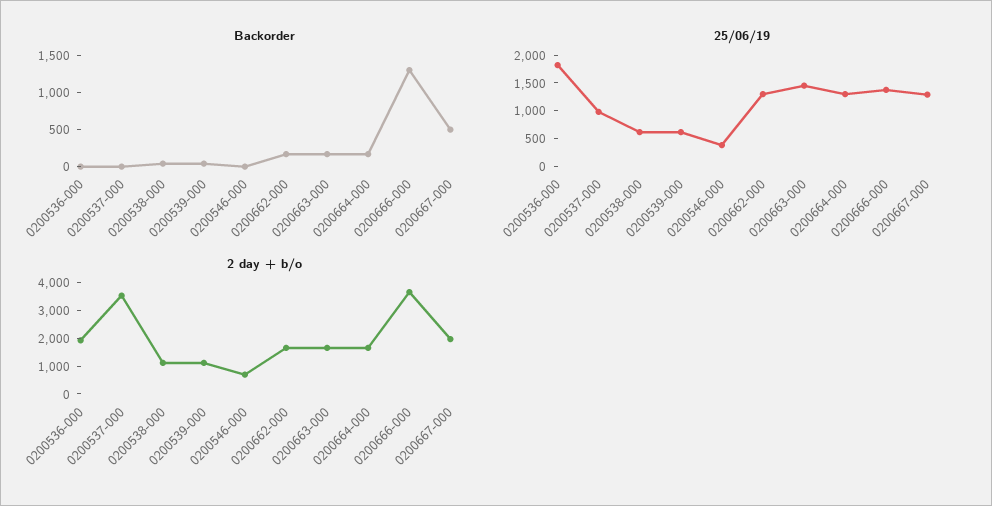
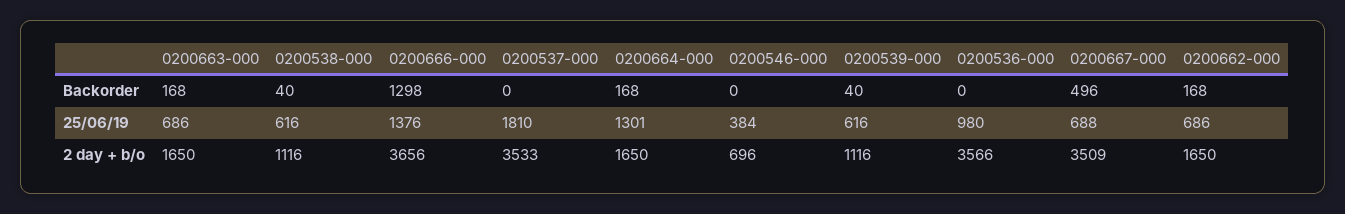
  {
    "Backorder": {
      "0200536-000": 0,
      "0200537-000": 0,
      "0200538-000": 40,
      "0200539-000": 40,
      "0200546-000": 0,
      "0200662-000": 168,
      "0200663-000": 168,
      "0200664-000": 168,
      "0200666-000": 1298,
      "0200667-000": 496
    },
    "25/06/19": {
-     "0200536-000": 1750,
+     "0200536-000": 980,
-     "0200537-000": 1000,
+     "0200537-000": 1810,
      "0200538-000": 616,
      "0200539-000": 616,
      "0200546-000": 384,
-     "0200662-000": 1250,
+     "0200662-000": 686,
-     "0200663-000": 1500,
+     "0200663-000": 686,
      "0200664-000": 1301,
      "0200666-000": 1376,
-     "0200667-000": 1250
+     "0200667-000": 688
    },
    "2 day + b/o": {
-     "0200536-000": 2000,
+     "0200536-000": 3566,
      "0200537-000": 3533,
      "0200538-000": 1116,
      "0200539-000": 1116,
      "0200546-000": 696,
      "0200662-000": 1650,
      "0200663-000": 1650,
      "0200664-000": 1650,
      "0200666-000": 3656,
-     "0200667-000": 2000
+     "0200667-000": 3509
    }
  }

